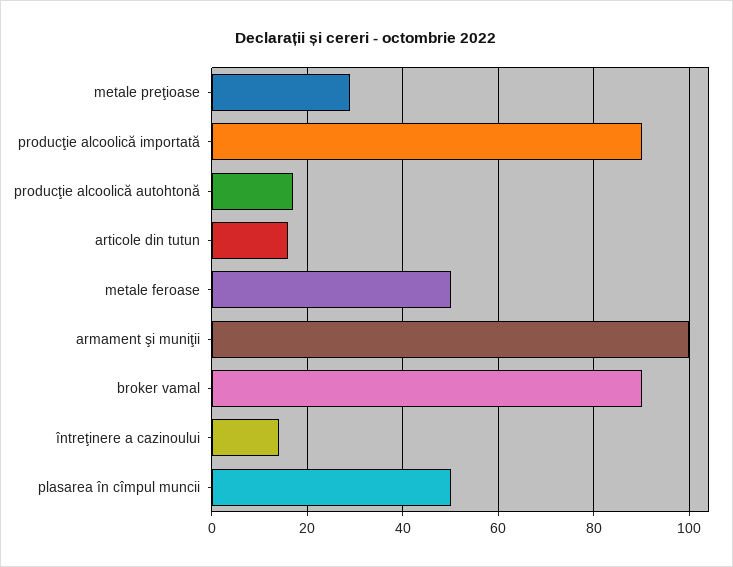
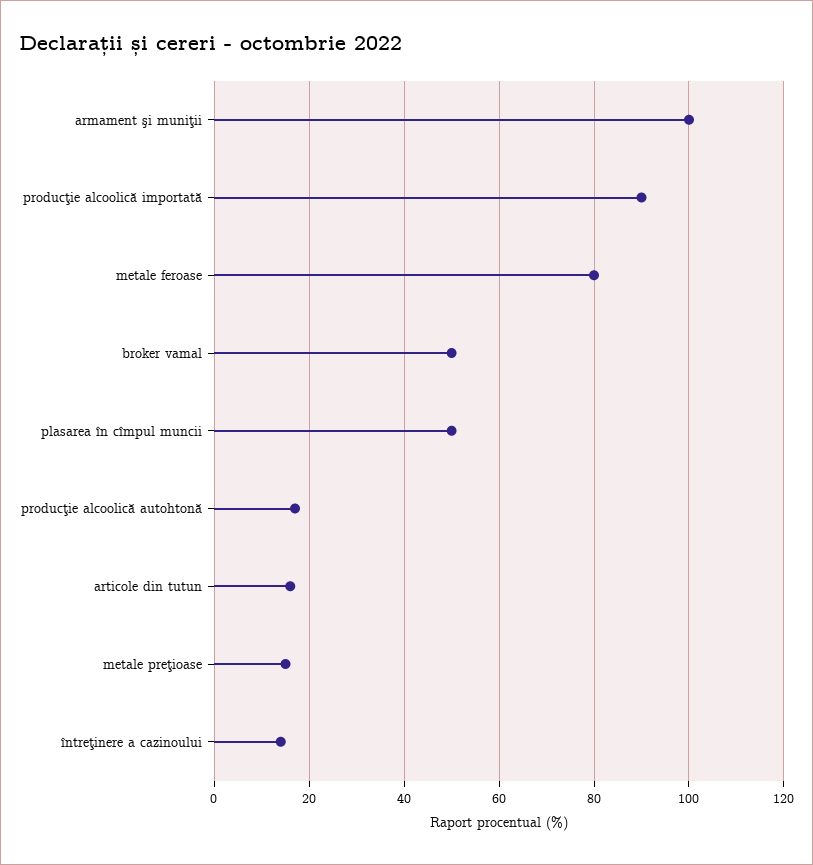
  {
-   "metale preţioase": 30,
+   "metale preţioase": 15,
    "producţie alcoolică importată": 90,
    "producţie alcoolică autohtonă": 15,
    "articole din tutun": 15,
-   "metale feroase": 50,
+   "metale feroase": 80,
    "armament şi muniţii": 100,
-   "broker vamal": 90,
+   "broker vamal": 50,
    "întreţinere a cazinoului": 15,
    "plasarea în cîmpul muncii": 50
  }

